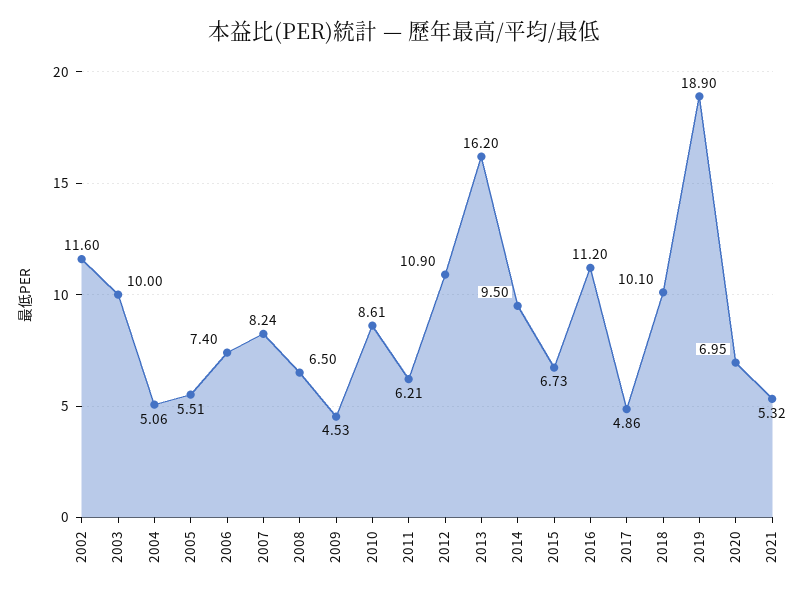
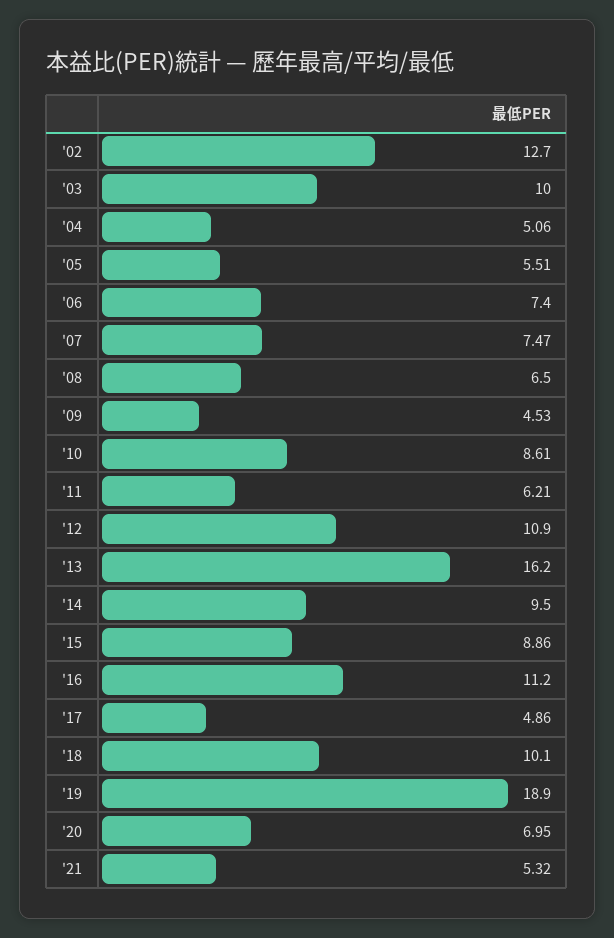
  {
-   "2002": 11.6,
+   "2002": 12.7,
    "2003": 10,
    "2004": 5.06,
    "2005": 5.51,
    "2006": 7.4,
-   "2007": 8.24,
+   "2007": 7.47,
    "2008": 6.5,
    "2009": 4.53,
    "2010": 8.61,
    "2011": 6.21,
    "2012": 10.9,
    "2013": 16.2,
    "2014": 9.5,
-   "2015": 6.73,
+   "2015": 8.86,
    "2016": 11.2,
    "2017": 4.86,
    "2018": 10.1,
    "2019": 18.9,
    "2020": 6.95,
    "2021": 5.32
  }

